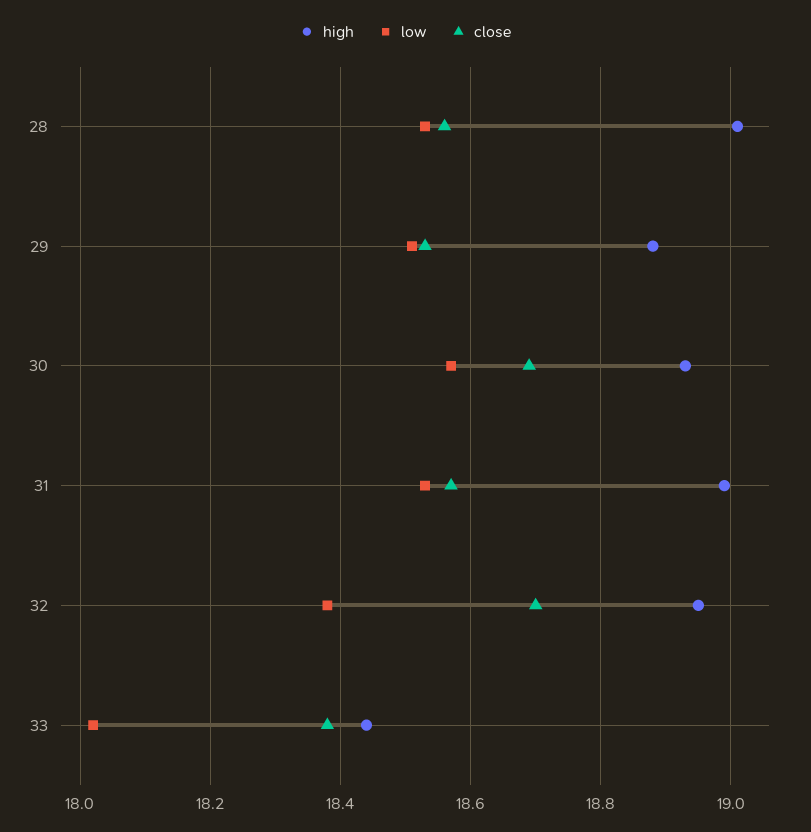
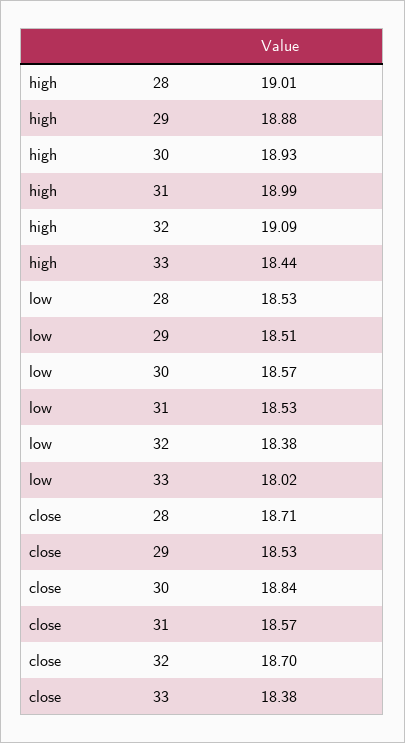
  {
    "high": {
      "28": 19.01,
      "29": 18.88,
      "30": 18.93,
      "31": 18.99,
-     "32": 18.95,
+     "32": 19.09,
      "33": 18.44
    },
    "low": {
      "28": 18.53,
      "29": 18.51,
      "30": 18.57,
      "31": 18.53,
      "32": 18.38,
      "33": 18.02
    },
    "close": {
-     "28": 18.55,
+     "28": 18.71,
      "29": 18.53,
-     "30": 18.7,
+     "30": 18.84,
      "31": 18.57,
      "32": 18.7,
      "33": 18.38
    }
  }

